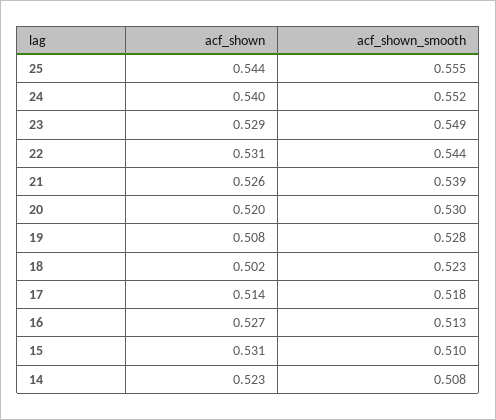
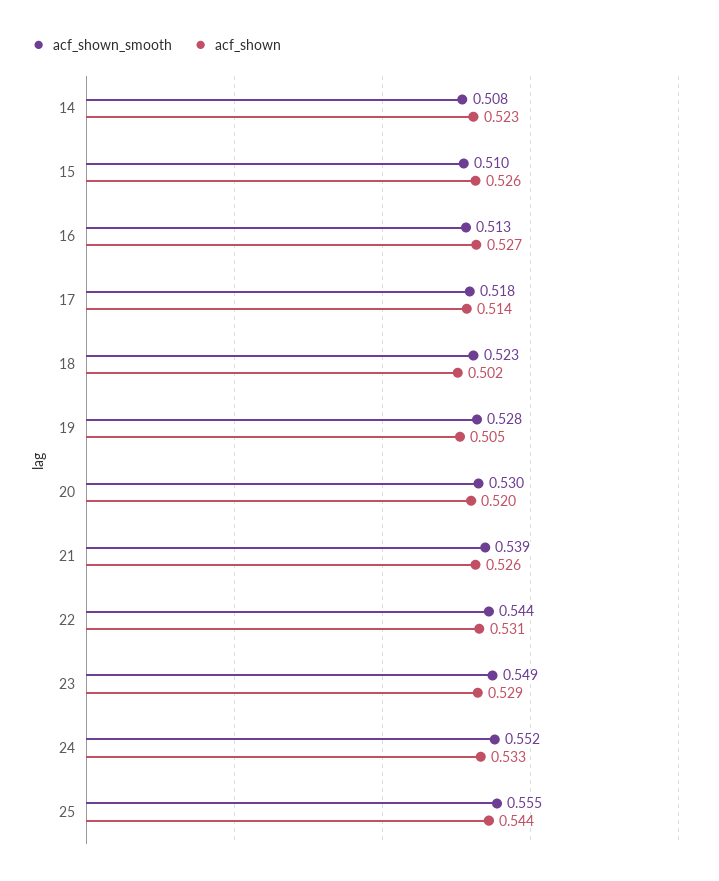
  {
    "acf_shown": {
      "25": 0.544,
-     "24": 0.54,
+     "24": 0.533,
      "23": 0.529,
      "22": 0.531,
      "21": 0.526,
      "20": 0.52,
-     "19": 0.508,
+     "19": 0.505,
      "18": 0.502,
      "17": 0.514,
      "16": 0.527,
-     "15": 0.531,
+     "15": 0.526,
      "14": 0.523
    },
    "acf_shown_smooth": {
      "25": 0.555,
      "24": 0.552,
      "23": 0.549,
      "22": 0.544,
      "21": 0.539,
      "20": 0.53,
      "19": 0.528,
      "18": 0.523,
      "17": 0.518,
      "16": 0.513,
      "15": 0.51,
      "14": 0.508
    }
  }

